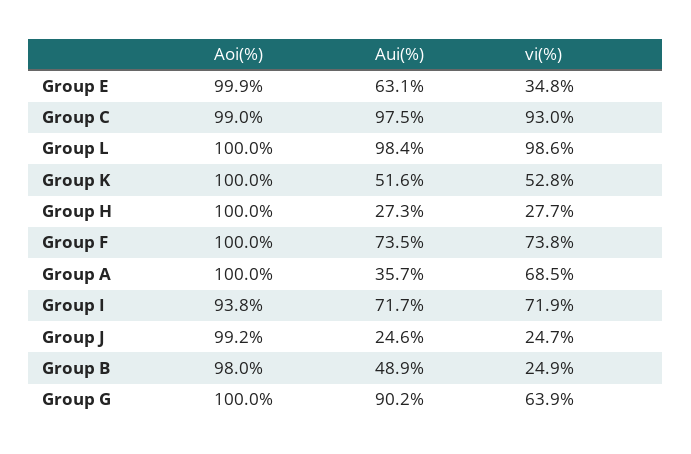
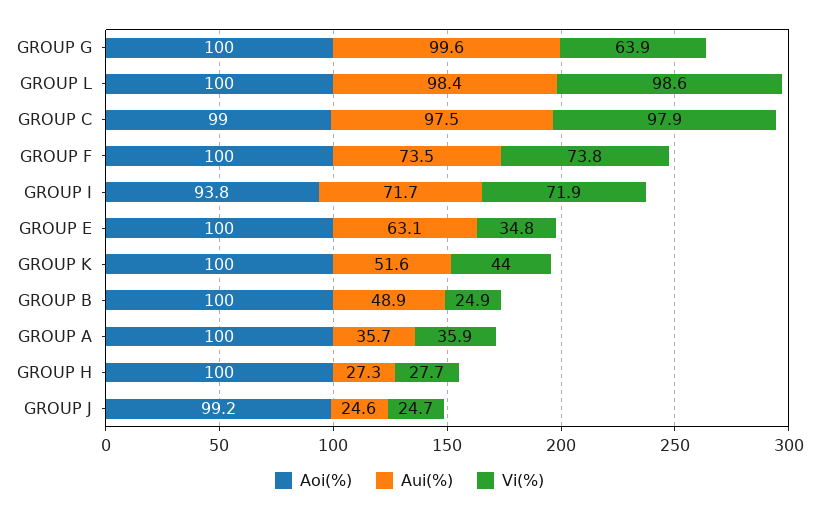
  {
    "Aoi(%)": {
-     "Group E": 99.9,
+     "Group E": 100,
      "Group C": 99,
      "Group L": 100,
      "Group K": 100,
      "Group H": 100,
      "Group F": 100,
      "Group A": 100,
      "Group I": 93.8,
      "Group J": 99.2,
-     "Group B": 98,
+     "Group B": 100,
      "Group G": 100
    },
    "Aui(%)": {
      "Group E": 63.1,
      "Group C": 97.5,
      "Group L": 98.4,
      "Group K": 51.6,
      "Group H": 27.3,
      "Group F": 73.5,
      "Group A": 35.7,
      "Group I": 71.7,
      "Group J": 24.6,
      "Group B": 48.9,
-     "Group G": 90.2
+     "Group G": 99.6
    },
    "vi(%)": {
      "Group E": 34.8,
-     "Group C": 93,
+     "Group C": 97.9,
      "Group L": 98.6,
-     "Group K": 52.8,
+     "Group K": 44,
      "Group H": 27.7,
      "Group F": 73.8,
-     "Group A": 68.5,
+     "Group A": 35.9,
      "Group I": 71.9,
      "Group J": 24.7,
      "Group B": 24.9,
      "Group G": 63.9
    }
  }

